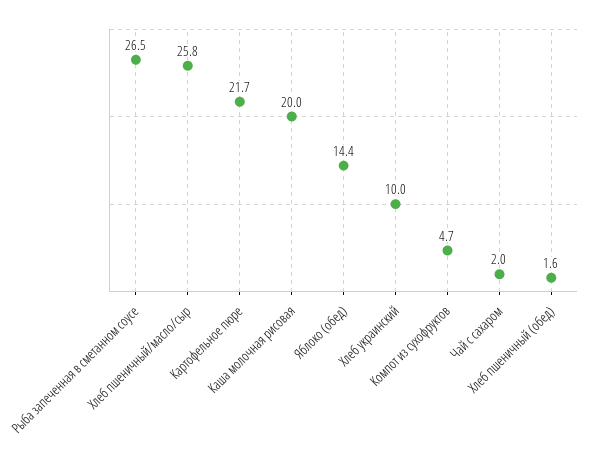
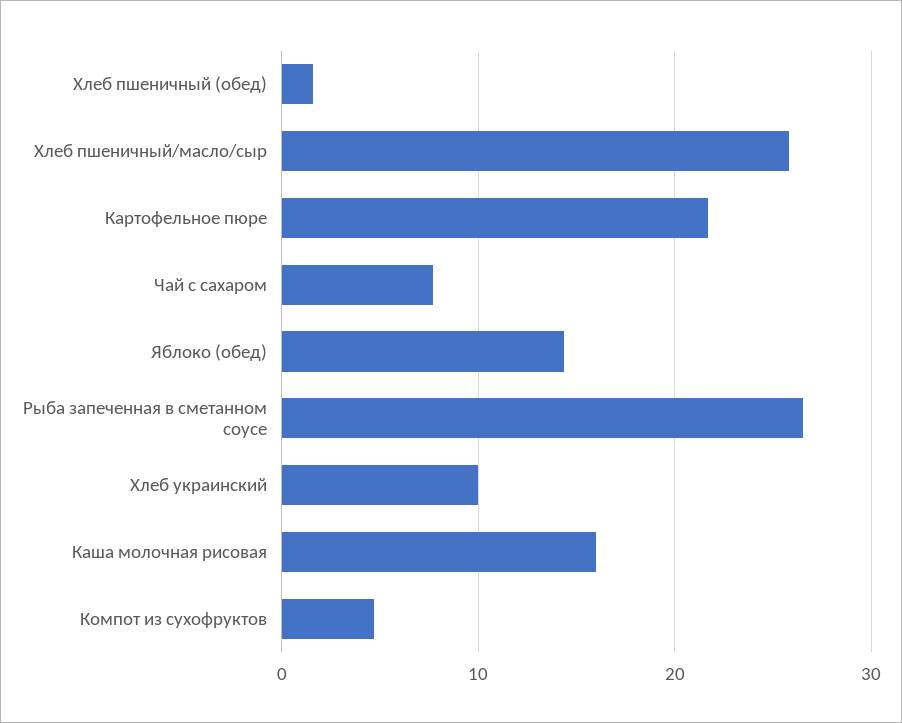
  {
    "Рыба запеченная в сметанном соусе": 26.5,
    "Хлеб пшеничный/масло/сыр": 25.8,
    "Картофельное пюре": 21.7,
-   "Каша молочная рисовая": 20,
+   "Каша молочная рисовая": 16,
    "Яблоко (обед)": 14.4,
    "Хлеб украинский": 10,
    "Компот из сухофруктов": 4.7,
-   "Чай с сахаром": 2,
+   "Чай с сахаром": 8,
    "Хлеб пшеничный (обед)": 1.6
  }

